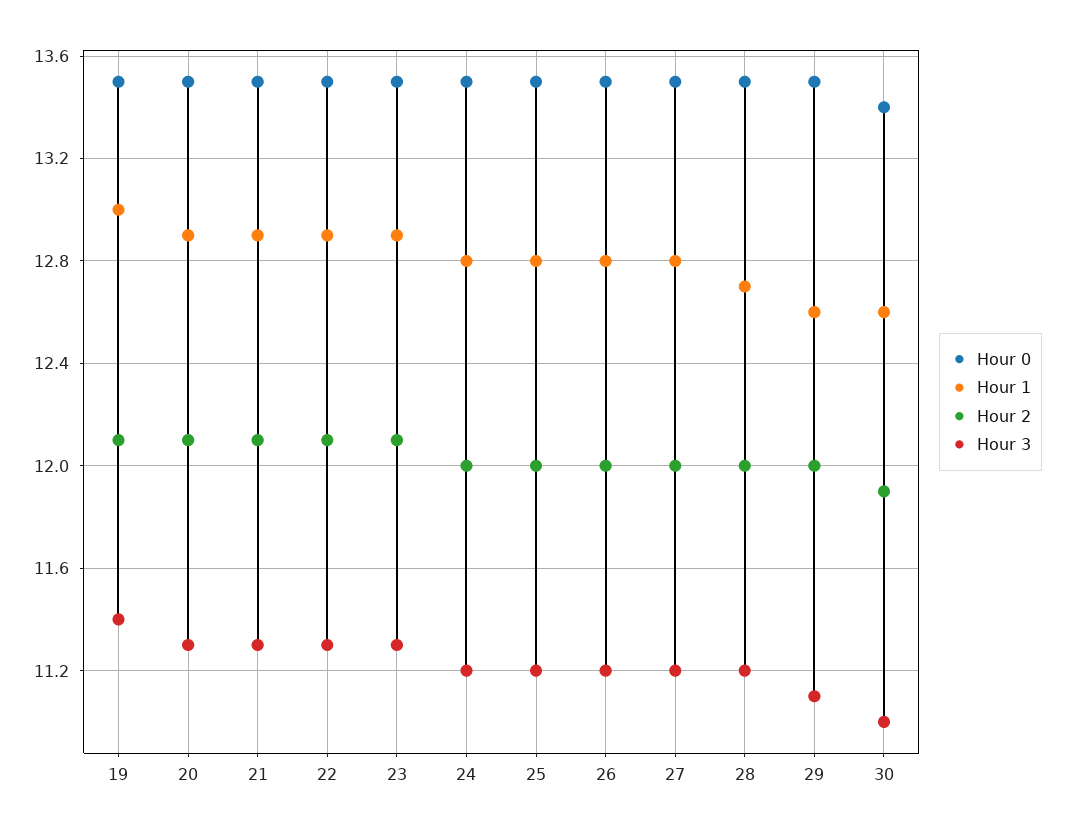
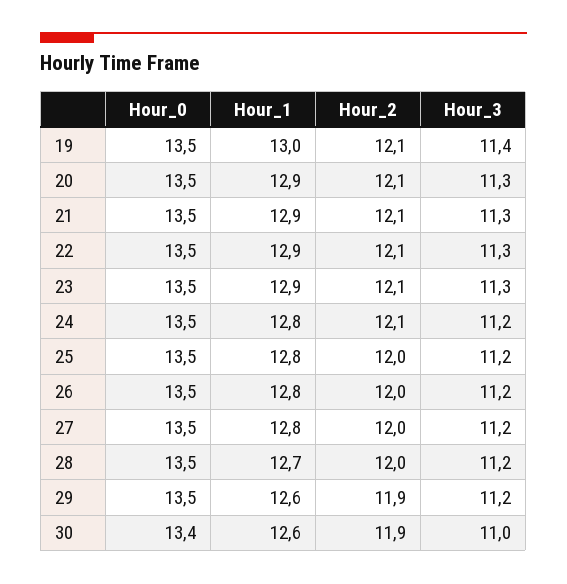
  {
    "Hour 0": {
      "19": 13.5,
      "20": 13.5,
      "21": 13.5,
      "22": 13.5,
      "23": 13.5,
      "24": 13.5,
      "25": 13.5,
      "26": 13.5,
      "27": 13.5,
      "28": 13.5,
      "29": 13.5,
      "30": 13.4
    },
    "Hour 1": {
      "19": 13,
      "20": 12.9,
      "21": 12.9,
      "22": 12.9,
      "23": 12.9,
      "24": 12.8,
      "25": 12.8,
      "26": 12.8,
      "27": 12.8,
      "28": 12.7,
      "29": 12.6,
      "30": 12.6
    },
    "Hour 2": {
      "19": 12.1,
      "20": 12.1,
      "21": 12.1,
      "22": 12.1,
      "23": 12.1,
-     "24": 12,
+     "24": 12.1,
      "25": 12,
      "26": 12,
      "27": 12,
      "28": 12,
-     "29": 12,
+     "29": 11.9,
      "30": 11.9
    },
    "Hour 3": {
      "19": 11.4,
      "20": 11.3,
      "21": 11.3,
      "22": 11.3,
      "23": 11.3,
      "24": 11.2,
      "25": 11.2,
      "26": 11.2,
      "27": 11.2,
      "28": 11.2,
-     "29": 11.1,
+     "29": 11.2,
      "30": 11
    }
  }

